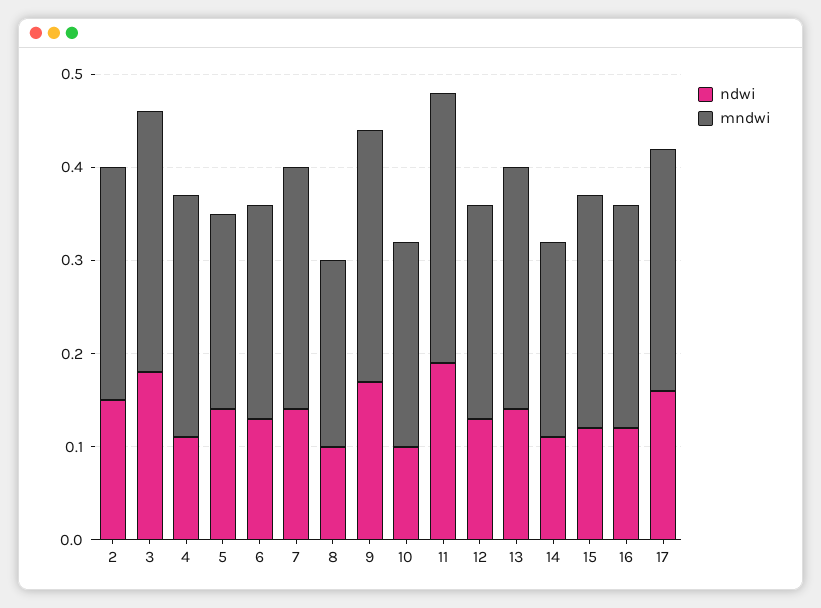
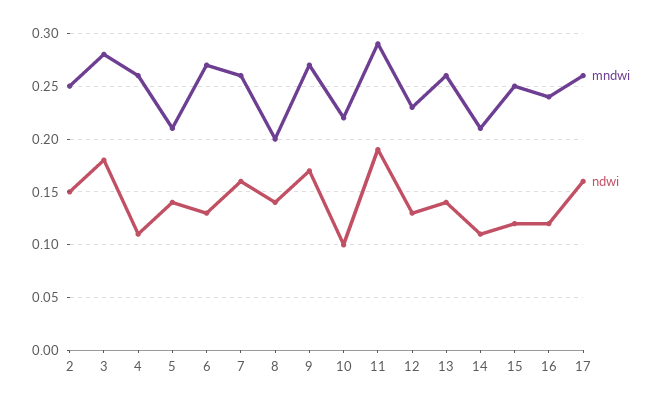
  {
    "ndwi": {
      "2": 0.15,
      "3": 0.18,
      "4": 0.11,
      "5": 0.14,
      "6": 0.13,
-     "7": 0.14,
+     "7": 0.16,
-     "8": 0.1,
+     "8": 0.14,
      "9": 0.17,
      "10": 0.1,
      "11": 0.19,
      "12": 0.13,
      "13": 0.14,
      "14": 0.11,
      "15": 0.12,
      "16": 0.12,
      "17": 0.16
    },
    "mndwi": {
      "2": 0.25,
      "3": 0.28,
      "4": 0.26,
      "5": 0.21,
-     "6": 0.23,
+     "6": 0.27,
      "7": 0.26,
      "8": 0.2,
      "9": 0.27,
      "10": 0.22,
      "11": 0.29,
      "12": 0.23,
      "13": 0.26,
      "14": 0.21,
      "15": 0.25,
      "16": 0.24,
      "17": 0.26
    }
  }

